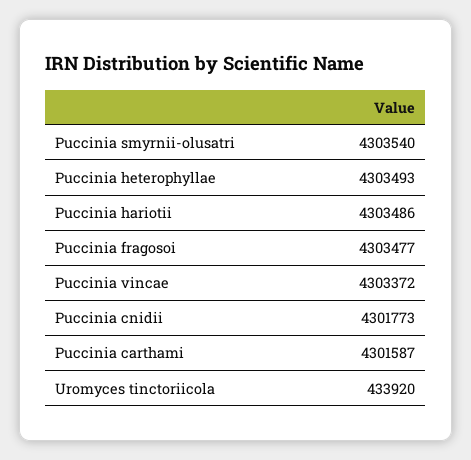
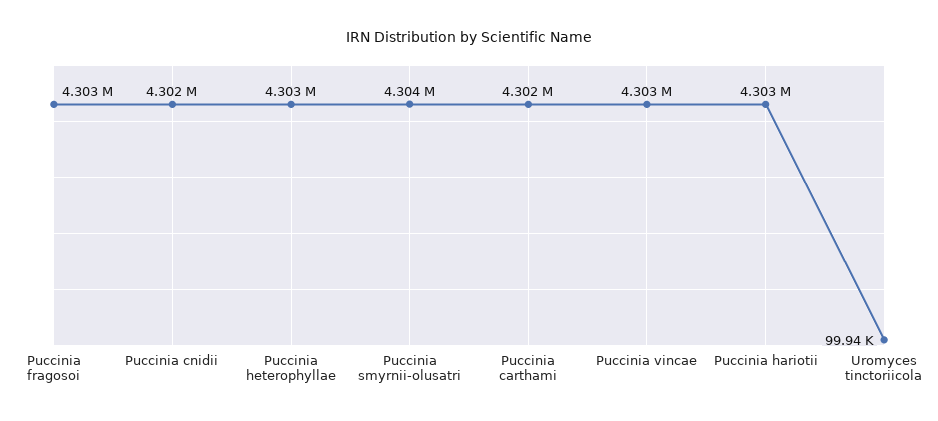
  {
    "Puccinia smyrnii-olusatri": 4303540,
    "Puccinia heterophyllae": 4303493,
    "Puccinia hariotii": 4303486,
    "Puccinia fragosoi": 4303477,
    "Puccinia vincae": 4303372,
    "Puccinia cnidii": 4301773,
    "Puccinia carthami": 4301587,
-   "Uromyces tinctoriicola": 433920
+   "Uromyces tinctoriicola": 99940
  }

